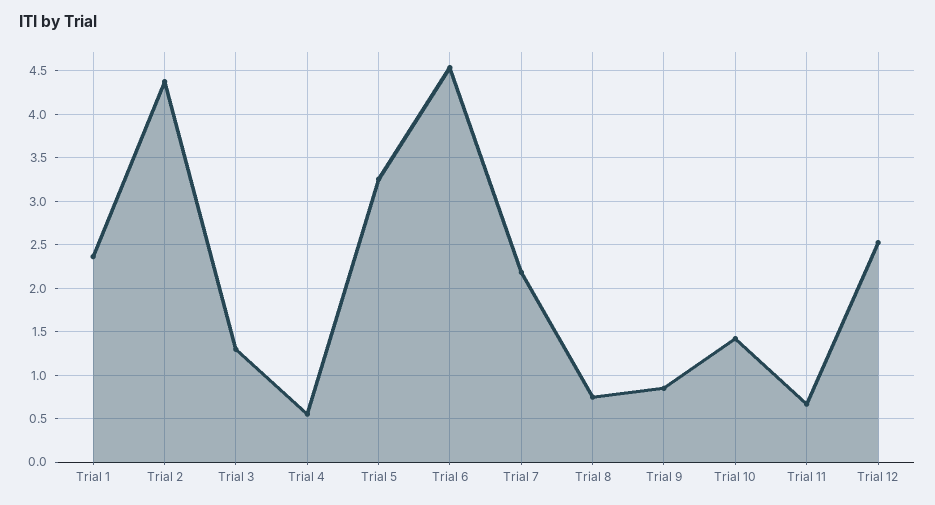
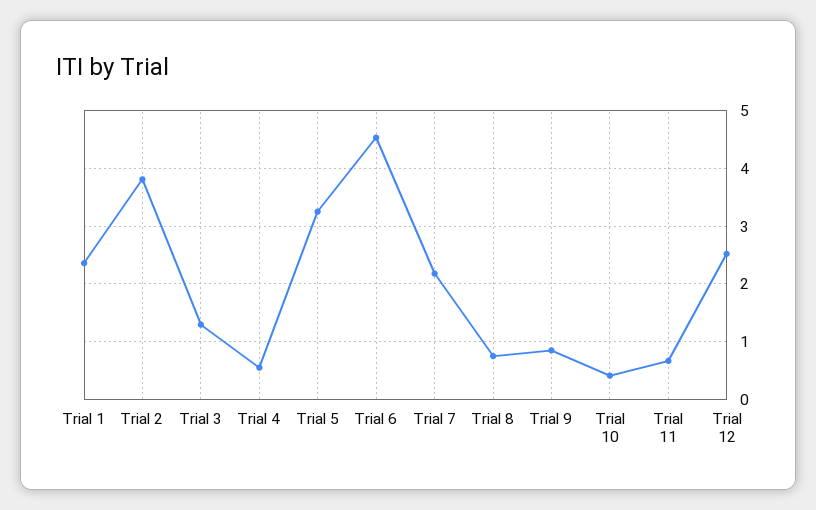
  {
    "Trial 1": 2.4,
-   "Trial 2": 4.4,
+   "Trial 2": 3.8,
    "Trial 3": 1.3,
    "Trial 4": 0.6,
    "Trial 5": 3.3,
    "Trial 6": 4.5,
    "Trial 7": 2.2,
    "Trial 8": 0.7,
    "Trial 9": 0.8,
-   "Trial 10": 1.4,
+   "Trial 10": 0.4,
    "Trial 11": 0.7,
    "Trial 12": 2.5
  }

